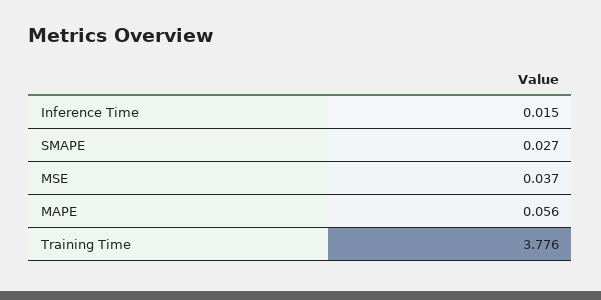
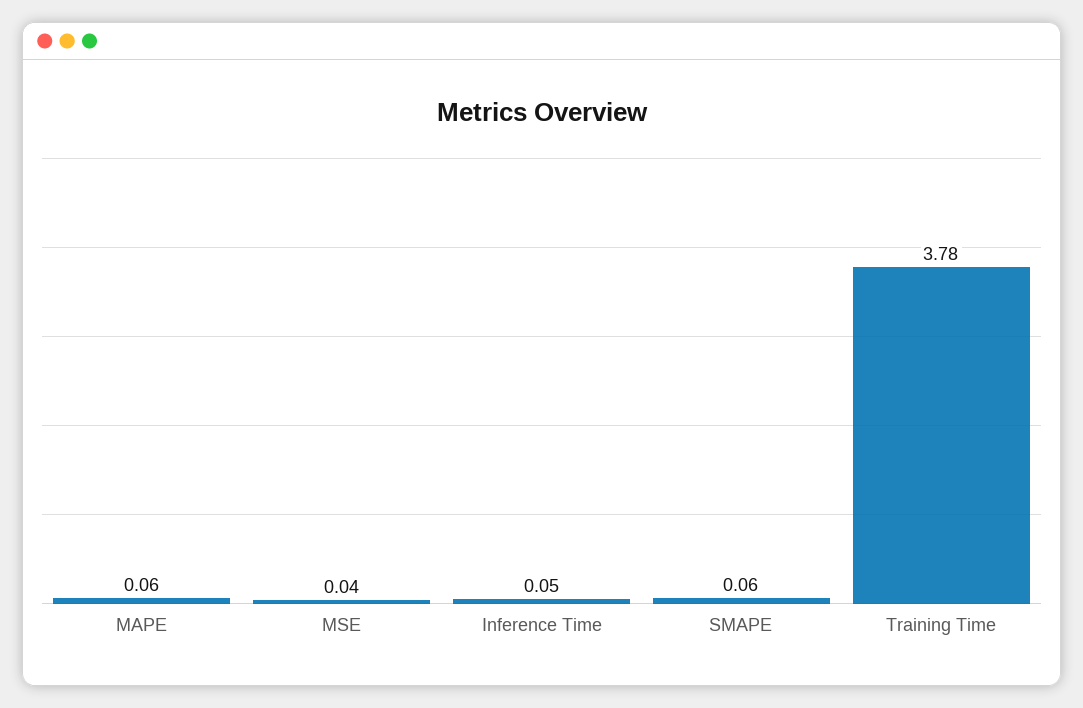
  {
-   "Inference Time": 0.015,
+   "Inference Time": 0.05,
-   "SMAPE": 0.027,
+   "SMAPE": 0.06,
    "MSE": 0.037,
    "MAPE": 0.056,
    "Training Time": 3.776
  }

